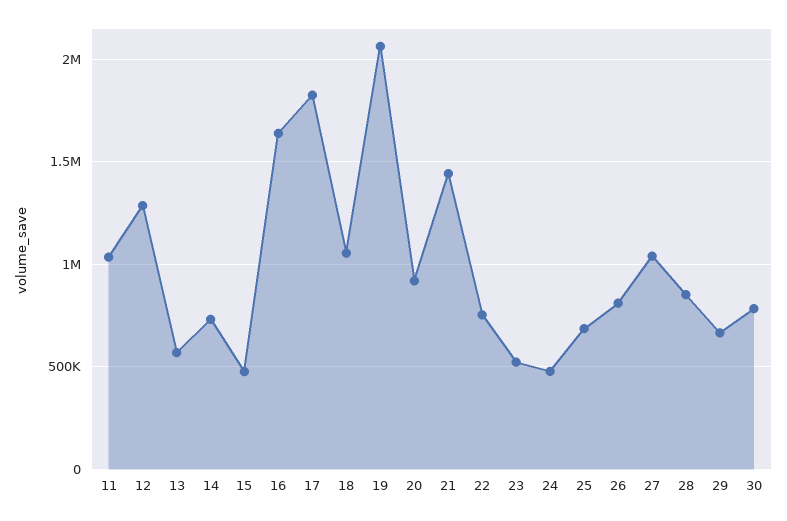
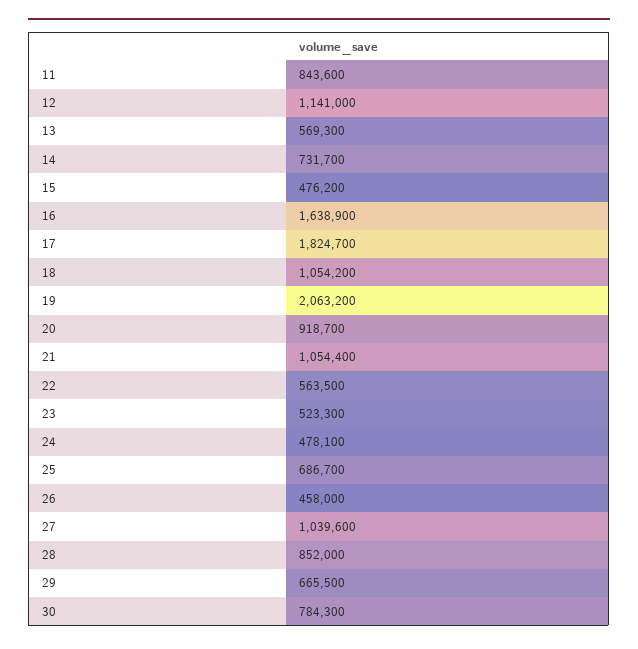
  {
-   "11": 1050000,
+   "11": 843600,
-   "12": 1300000,
+   "12": 1141000,
    "13": 569300,
    "14": 731700,
    "15": 476200,
    "16": 1638900,
    "17": 1824700,
    "18": 1054200,
    "19": 2063200,
    "20": 918700,
-   "21": 1450000,
+   "21": 1054400,
-   "22": 750000,
+   "22": 563500,
    "23": 523300,
    "24": 478100,
    "25": 686700,
-   "26": 800000,
+   "26": 458000,
    "27": 1039600,
    "28": 852000,
    "29": 665500,
    "30": 784300
  }

